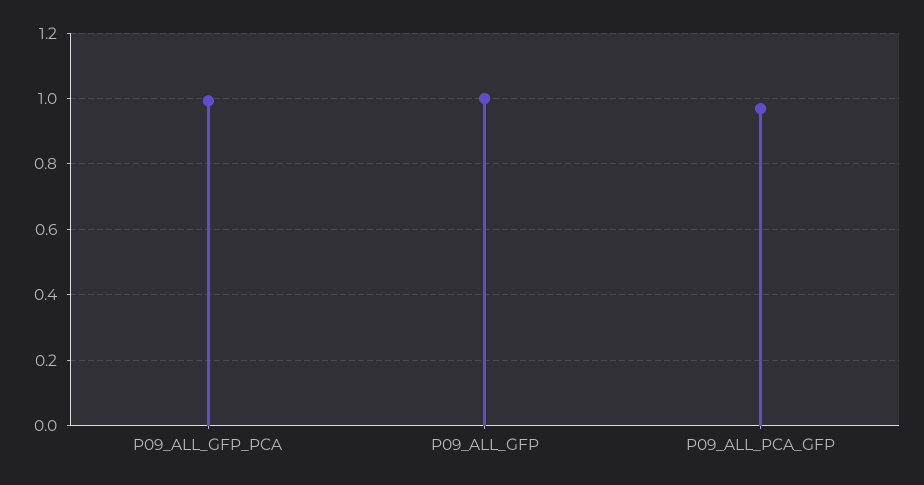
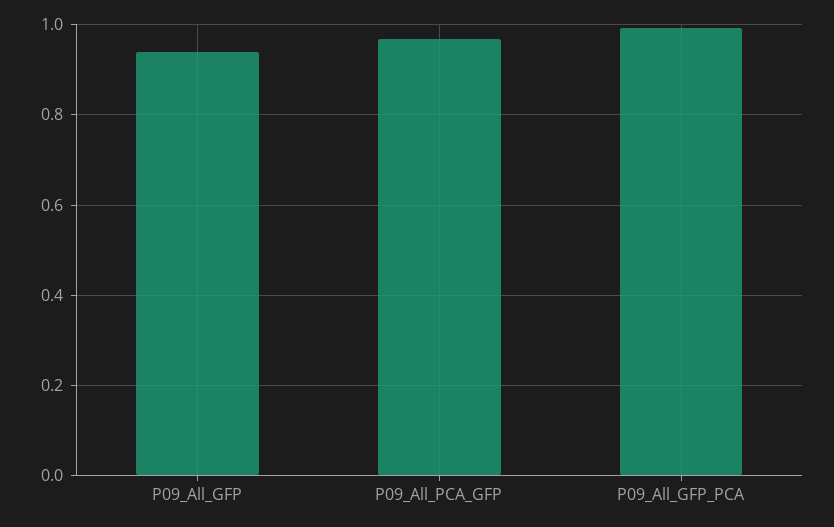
  {
    "P09_ALL_GFP_PCA": 1,
-   "P09_ALL_GFP": 1,
+   "P09_ALL_GFP": 0.94,
    "P09_ALL_PCA_GFP": 0.96
  }

